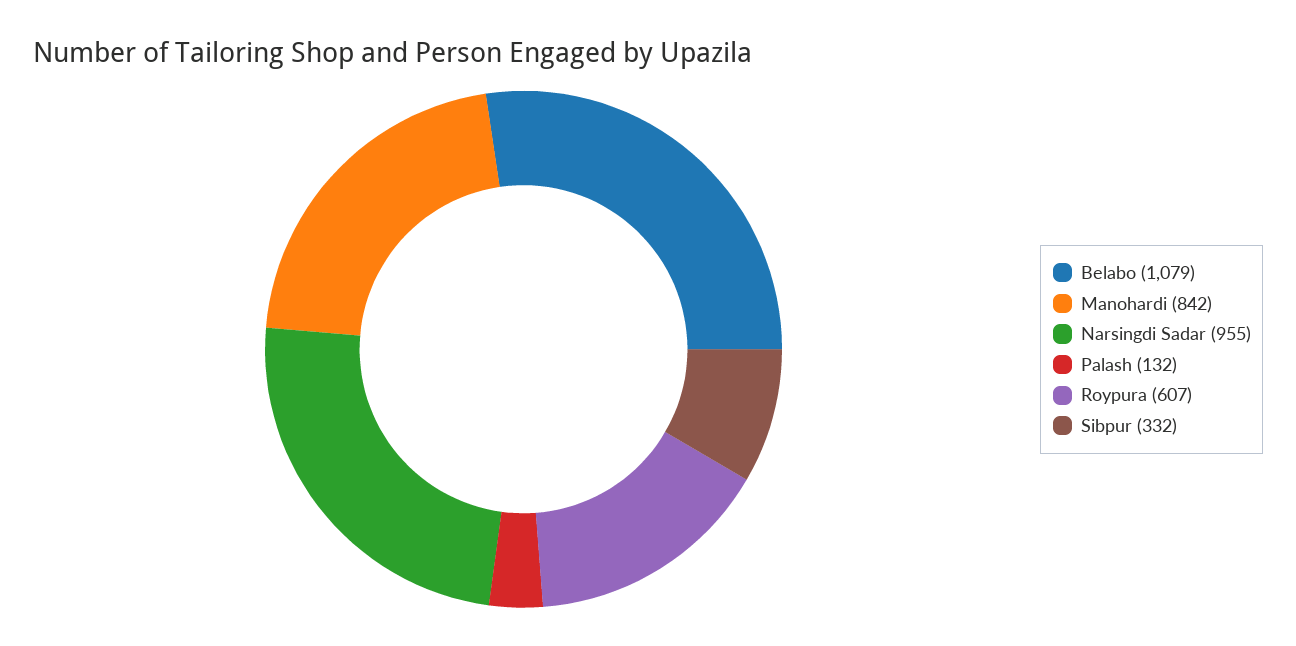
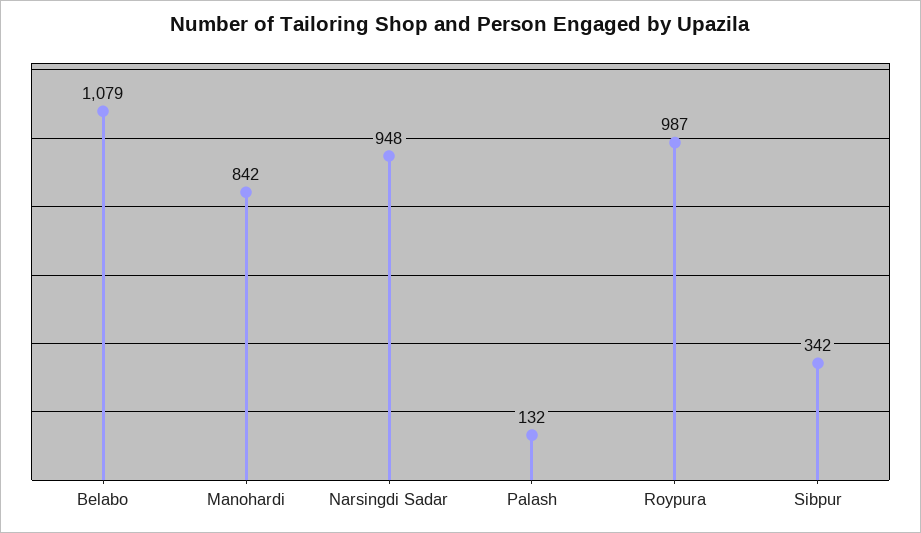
  {
    "Belabo": 1079,
    "Manohardi": 842,
-   "Narsingdi Sadar": 955,
+   "Narsingdi Sadar": 948,
    "Palash": 132,
-   "Roypura": 607,
+   "Roypura": 987,
-   "Sibpur": 332
+   "Sibpur": 342
  }

